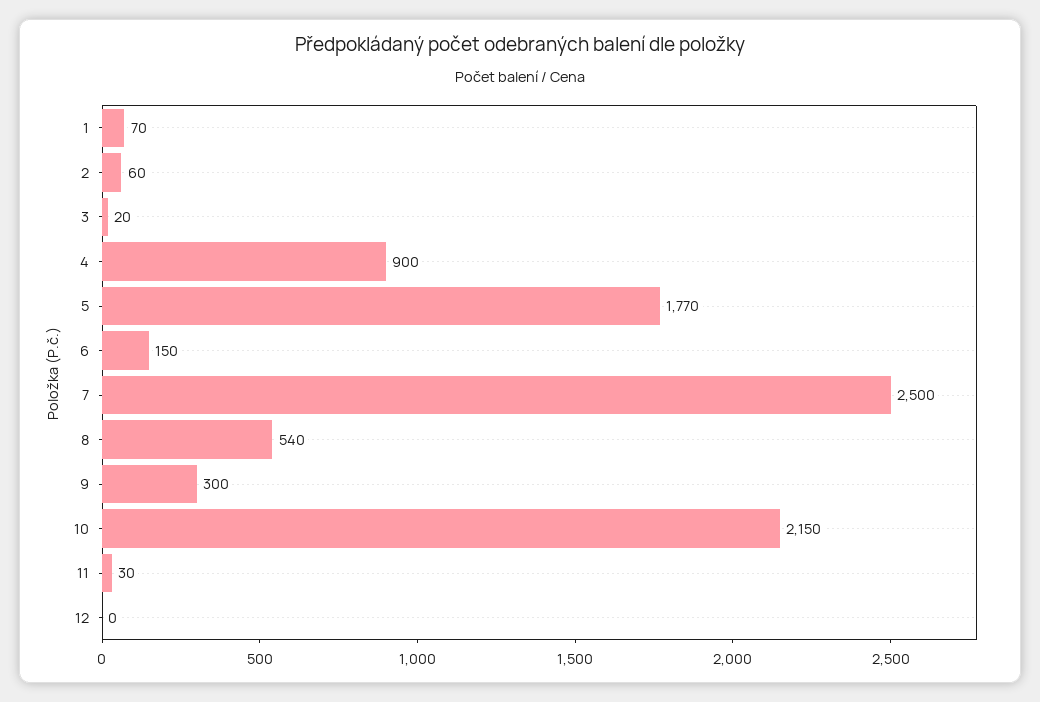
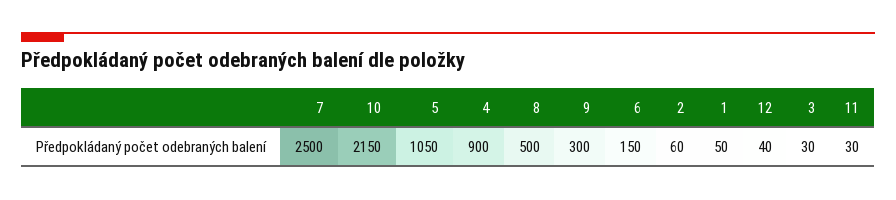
  {
-   "1": 70,
+   "1": 50,
    "2": 60,
-   "3": 20,
+   "3": 30,
    "4": 900,
-   "5": 1770,
+   "5": 1050,
    "6": 150,
    "7": 2500,
-   "8": 540,
+   "8": 500,
    "9": 300,
    "10": 2150,
    "11": 30,
-   "12": 0
+   "12": 40
  }

